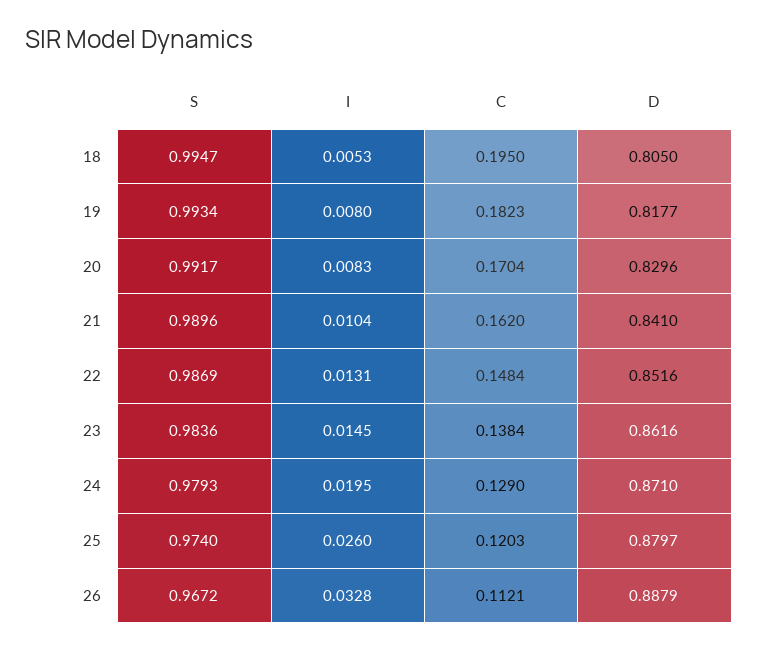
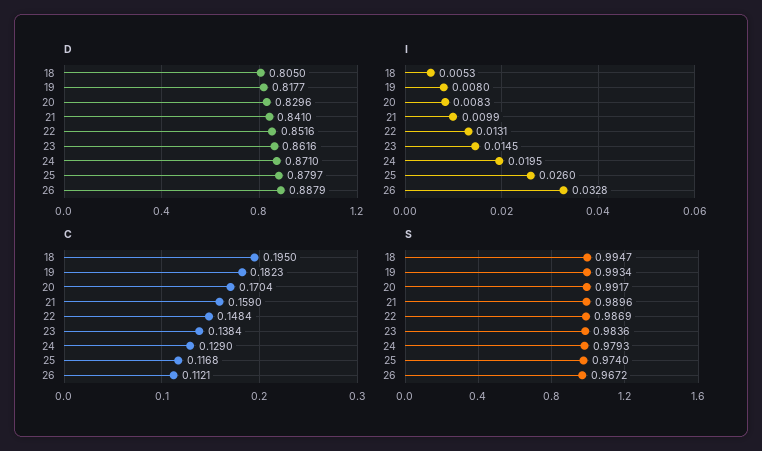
  {
    "S": {
      "18": 0.9947,
      "19": 0.9934,
      "20": 0.9917,
      "21": 0.9896,
      "22": 0.9869,
      "23": 0.9836,
      "24": 0.9793,
      "25": 0.974,
      "26": 0.9672
    },
    "I": {
      "18": 0.0053,
      "19": 0.008,
      "20": 0.0083,
-     "21": 0.0104,
+     "21": 0.0099,
      "22": 0.0131,
      "23": 0.0145,
      "24": 0.0195,
      "25": 0.026,
      "26": 0.0328
    },
    "C": {
      "18": 0.195,
      "19": 0.1823,
      "20": 0.1704,
-     "21": 0.162,
+     "21": 0.159,
      "22": 0.1484,
      "23": 0.1384,
      "24": 0.129,
-     "25": 0.1203,
+     "25": 0.1168,
      "26": 0.1121
    },
    "D": {
      "18": 0.805,
      "19": 0.8177,
      "20": 0.8296,
      "21": 0.841,
      "22": 0.8516,
      "23": 0.8616,
      "24": 0.871,
      "25": 0.8797,
      "26": 0.8879
    }
  }

